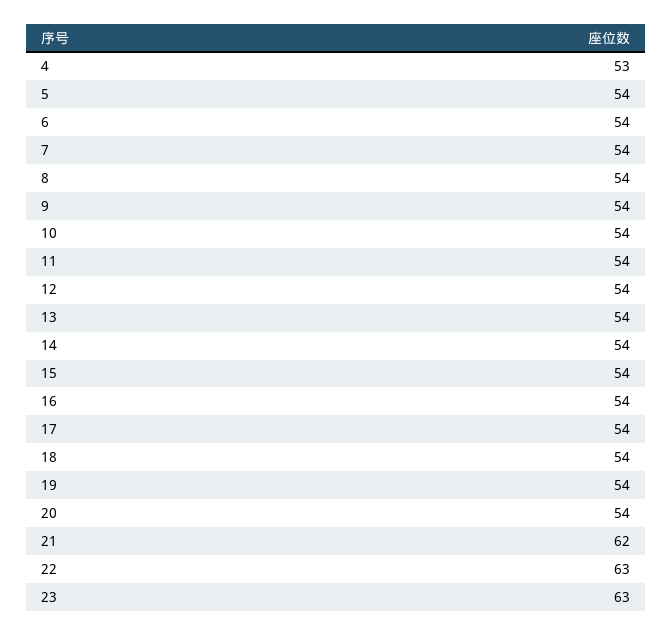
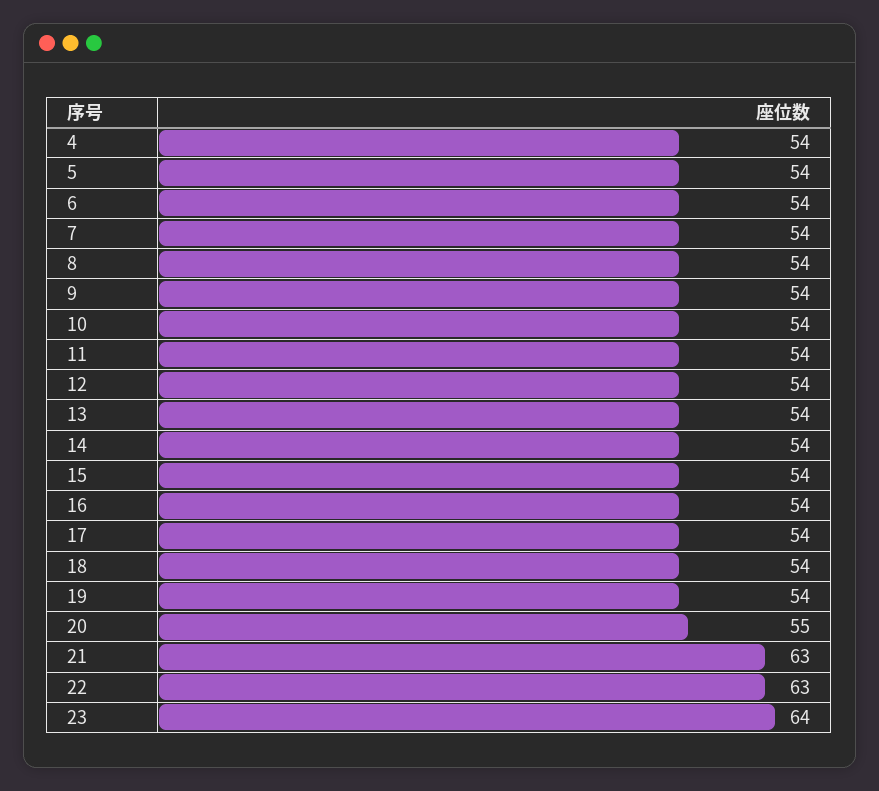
  {
-   "4": 53,
+   "4": 54,
    "5": 54,
    "6": 54,
    "7": 54,
    "8": 54,
    "9": 54,
    "10": 54,
    "11": 54,
    "12": 54,
    "13": 54,
    "14": 54,
    "15": 54,
    "16": 54,
    "17": 54,
    "18": 54,
    "19": 54,
-   "20": 54,
+   "20": 55,
-   "21": 62,
+   "21": 63,
    "22": 63,
-   "23": 63
+   "23": 64
  }

